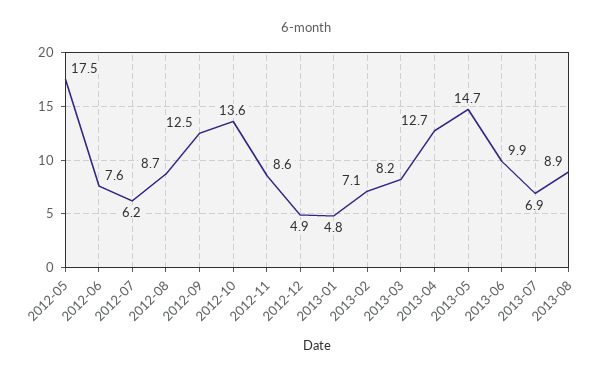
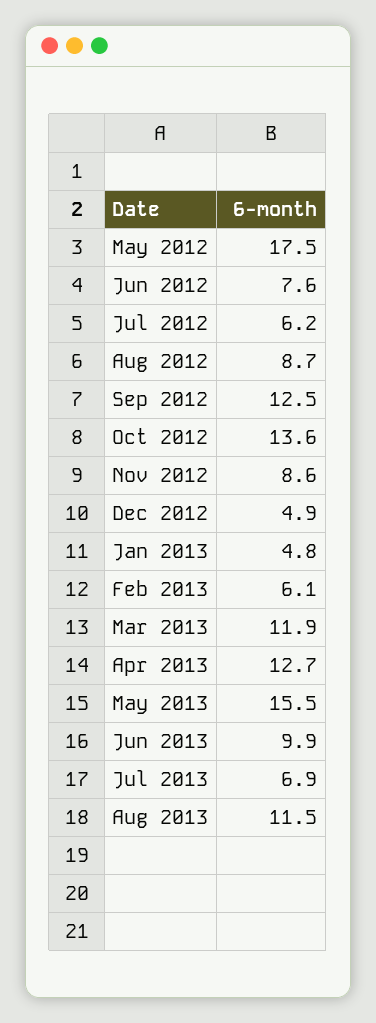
  {
    "2012-05": 17.5,
    "2012-06": 7.6,
    "2012-07": 6.2,
    "2012-08": 8.7,
    "2012-09": 12.5,
    "2012-10": 13.6,
    "2012-11": 8.6,
    "2012-12": 4.9,
    "2013-01": 4.8,
-   "2013-02": 7.1,
+   "2013-02": 6.1,
-   "2013-03": 8.2,
+   "2013-03": 11.9,
    "2013-04": 12.7,
-   "2013-05": 14.7,
+   "2013-05": 15.5,
    "2013-06": 9.9,
    "2013-07": 6.9,
-   "2013-08": 8.9
+   "2013-08": 11.5
  }

